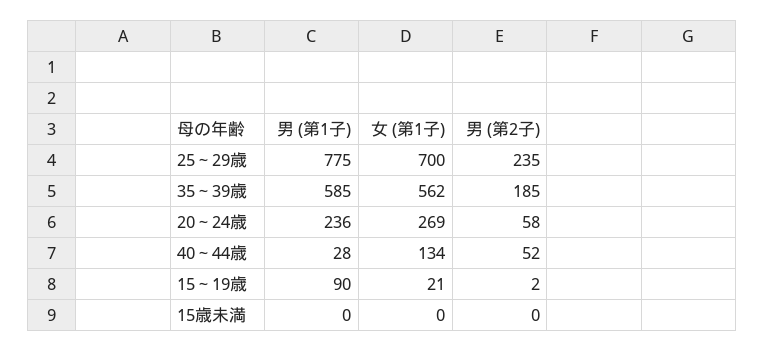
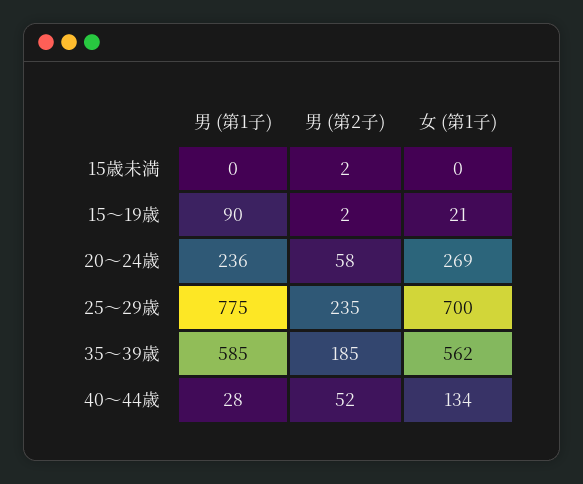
  {
    "男 (第1子)": {
      "25～29歳": 775,
      "35～39歳": 585,
      "20～24歳": 236,
      "40～44歳": 28,
      "15～19歳": 90,
      "15歳未満": 0
    },
    "女 (第1子)": {
      "25～29歳": 700,
      "35～39歳": 562,
      "20～24歳": 269,
      "40～44歳": 134,
      "15～19歳": 21,
      "15歳未満": 0
    },
    "男 (第2子)": {
      "25～29歳": 235,
      "35～39歳": 185,
      "20～24歳": 58,
      "40～44歳": 52,
      "15～19歳": 2,
-     "15歳未満": 0
+     "15歳未満": 2
    }
  }

